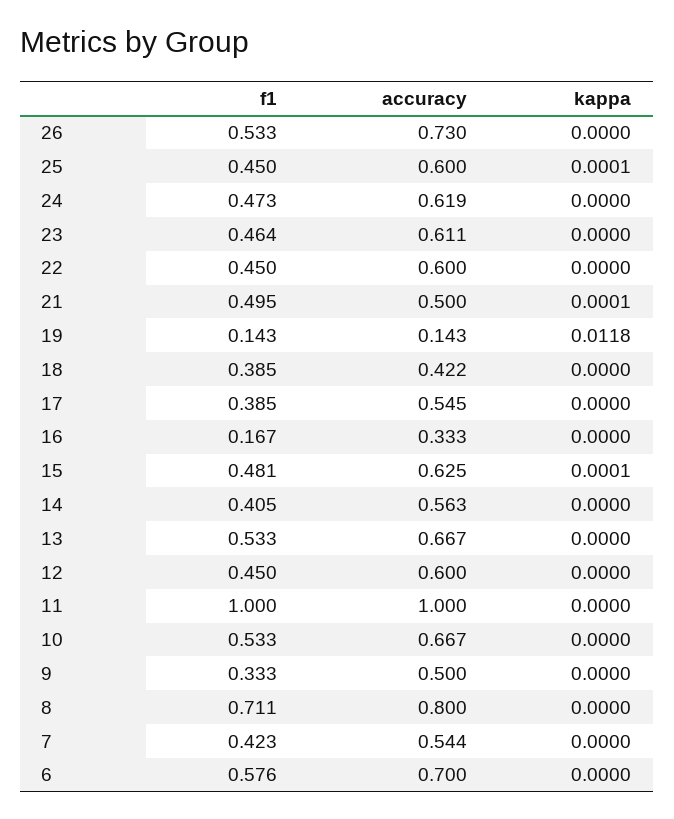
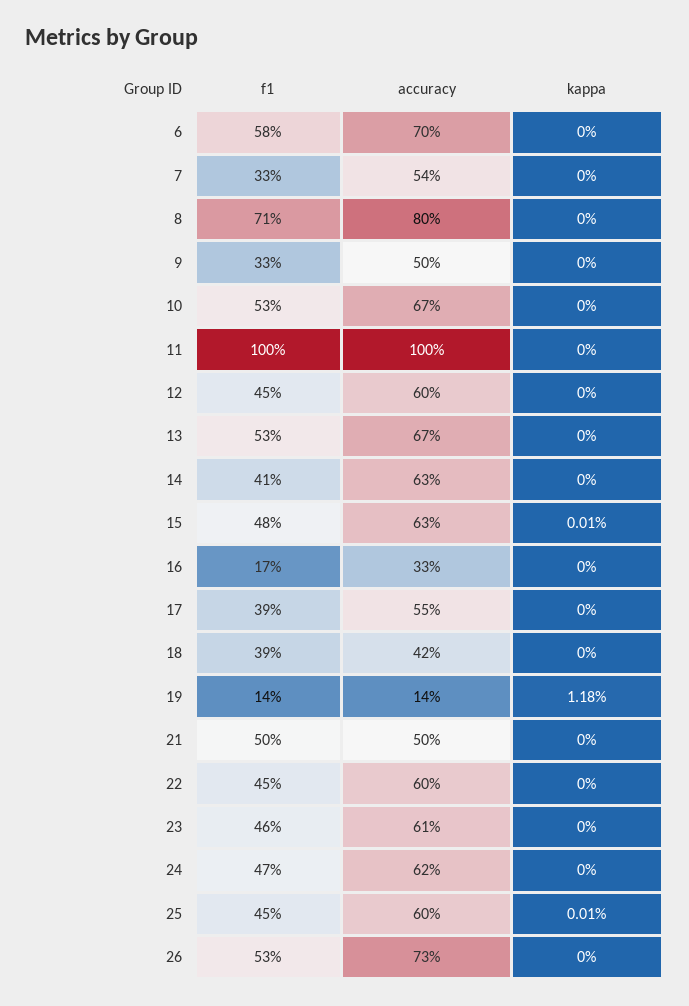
  {
    "f1": {
      "26": 0.533,
      "25": 0.45,
      "24": 0.473,
      "23": 0.464,
      "22": 0.45,
      "21": 0.495,
      "19": 0.143,
      "18": 0.385,
      "17": 0.385,
      "16": 0.167,
      "15": 0.481,
      "14": 0.405,
      "13": 0.533,
      "12": 0.45,
      "11": 1,
      "10": 0.533,
      "9": 0.333,
      "8": 0.711,
-     "7": 0.423,
+     "7": 0.33,
      "6": 0.576
    },
    "accuracy": {
      "26": 0.73,
      "25": 0.6,
      "24": 0.619,
      "23": 0.611,
      "22": 0.6,
      "21": 0.5,
      "19": 0.143,
      "18": 0.422,
      "17": 0.545,
      "16": 0.333,
      "15": 0.625,
-     "14": 0.563,
+     "14": 0.63,
      "13": 0.667,
      "12": 0.6,
      "11": 1,
      "10": 0.667,
      "9": 0.5,
      "8": 0.8,
      "7": 0.544,
      "6": 0.7
    },
    "kappa": {
      "26": 0,
      "25": 0.0001,
      "24": 0,
      "23": 0,
      "22": 0,
-     "21": 0.0001,
+     "21": 0,
      "19": 0.0118,
      "18": 0,
      "17": 0,
      "16": 0,
      "15": 0.0001,
      "14": 0,
      "13": 0,
      "12": 0,
      "11": 0,
      "10": 0,
      "9": 0,
      "8": 0,
      "7": 0,
      "6": 0
    }
  }

